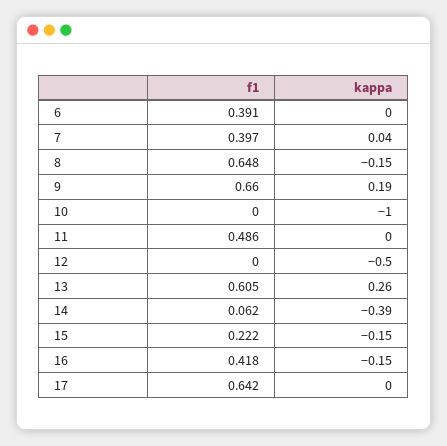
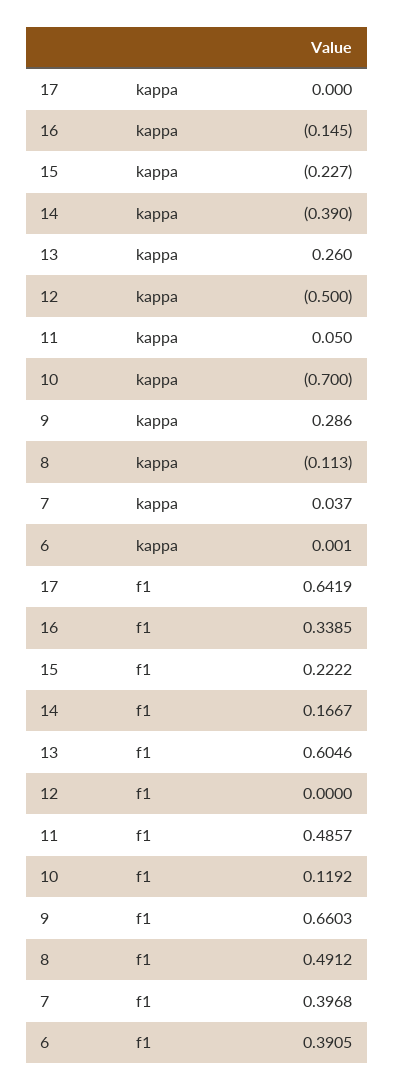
  {
    "f1": {
      "6": 0.3905,
      "7": 0.3968,
-     "8": 0.648,
+     "8": 0.4912,
      "9": 0.6603,
-     "10": 0,
+     "10": 0.1192,
      "11": 0.4857,
      "12": 0,
      "13": 0.6046,
-     "14": 0.062,
+     "14": 0.1667,
      "15": 0.2222,
-     "16": 0.418,
+     "16": 0.3385,
      "17": 0.6419
    },
    "kappa": {
      "6": 0.001,
      "7": 0.037,
-     "8": -0.15,
+     "8": -0.113,
-     "9": 0.19,
+     "9": 0.286,
-     "10": -1,
+     "10": -0.7,
-     "11": 0,
+     "11": 0.05,
      "12": -0.5,
      "13": 0.26,
      "14": -0.39,
-     "15": -0.15,
+     "15": -0.227,
      "16": -0.145,
      "17": 0
    }
  }

